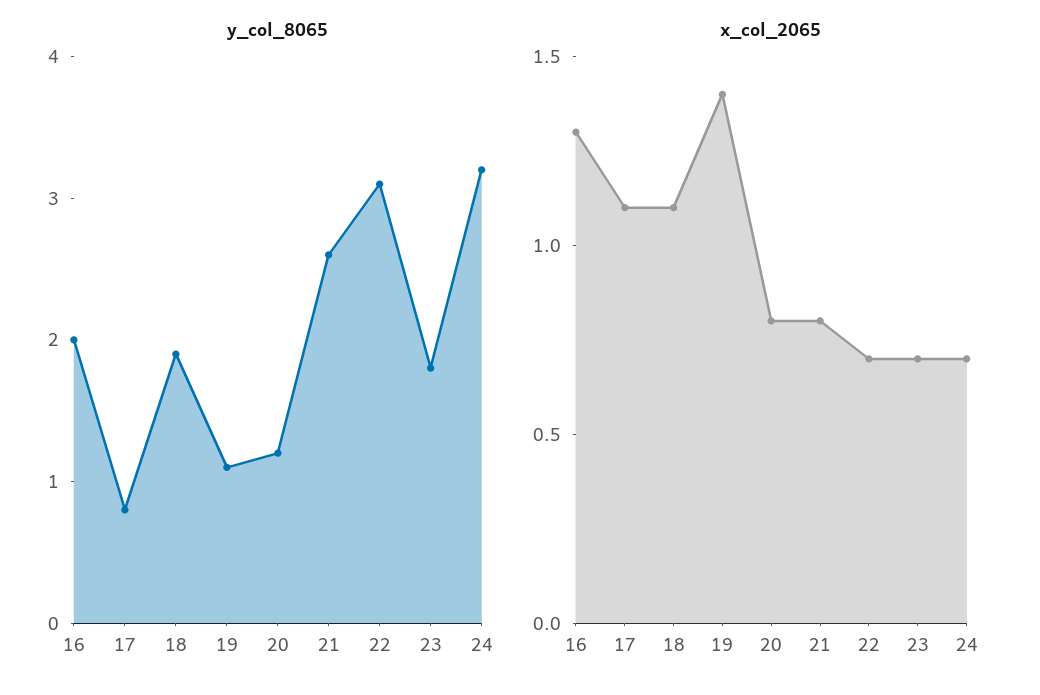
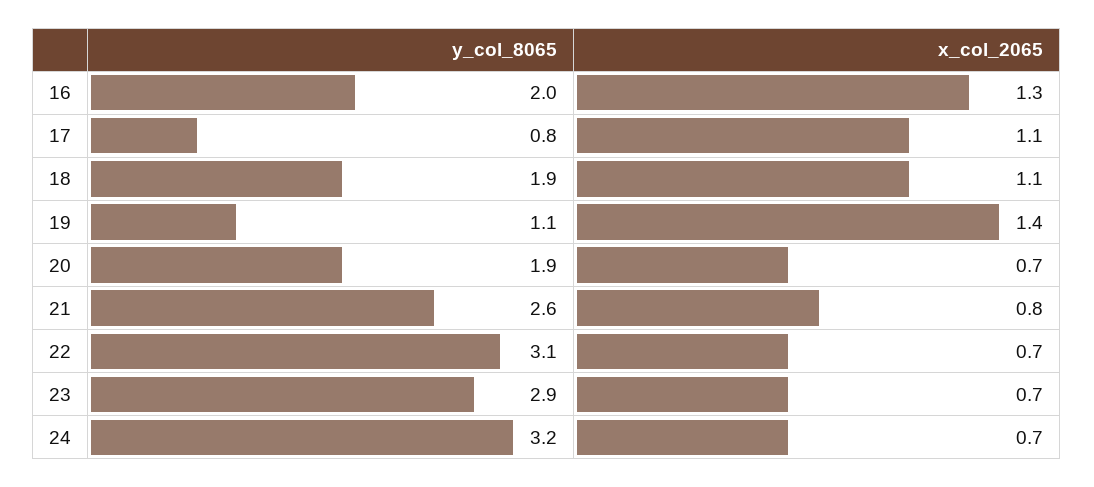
  {
    "y_col_8065": {
      "16": 2,
      "17": 0.8,
      "18": 1.9,
      "19": 1.1,
-     "20": 1.2,
+     "20": 1.9,
      "21": 2.6,
      "22": 3.1,
-     "23": 1.8,
+     "23": 2.9,
      "24": 3.2
    },
    "x_col_2065": {
      "16": 1.3,
      "17": 1.1,
      "18": 1.1,
      "19": 1.4,
-     "20": 0.8,
+     "20": 0.7,
      "21": 0.8,
      "22": 0.7,
      "23": 0.7,
      "24": 0.7
    }
  }

